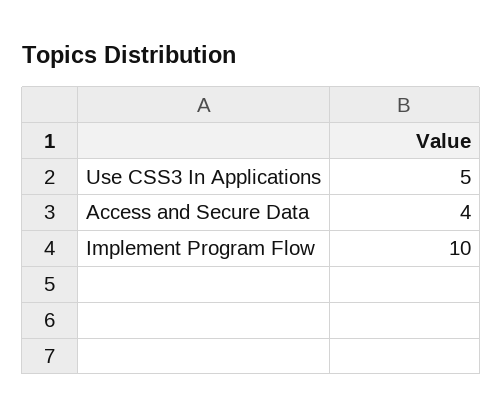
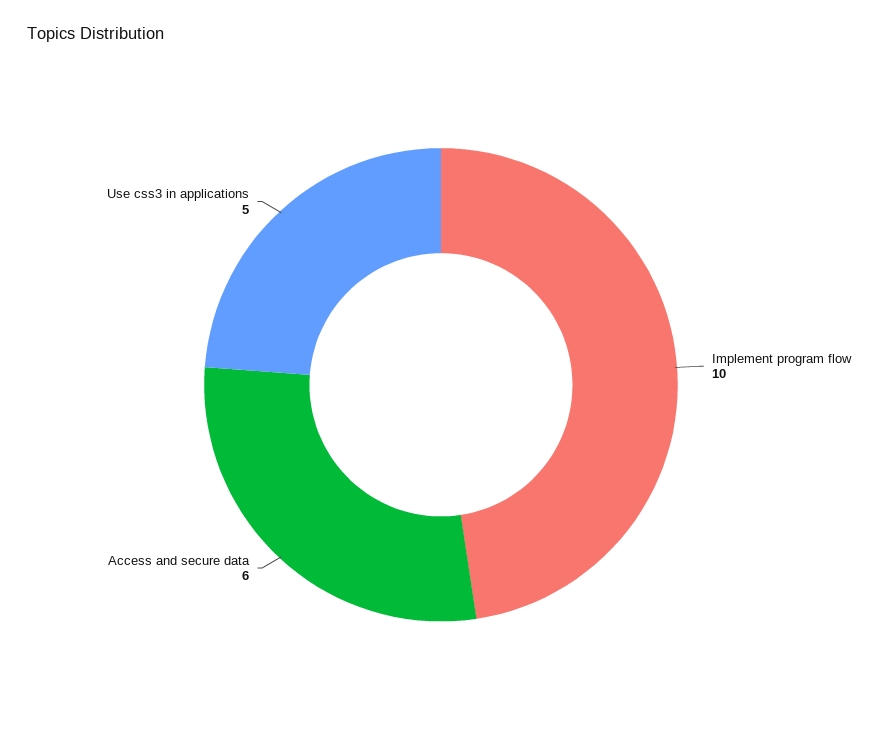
  {
    "Use CSS3 In Applications": 5,
-   "Access and Secure Data": 4,
+   "Access and Secure Data": 6,
    "Implement Program Flow": 10
  }

